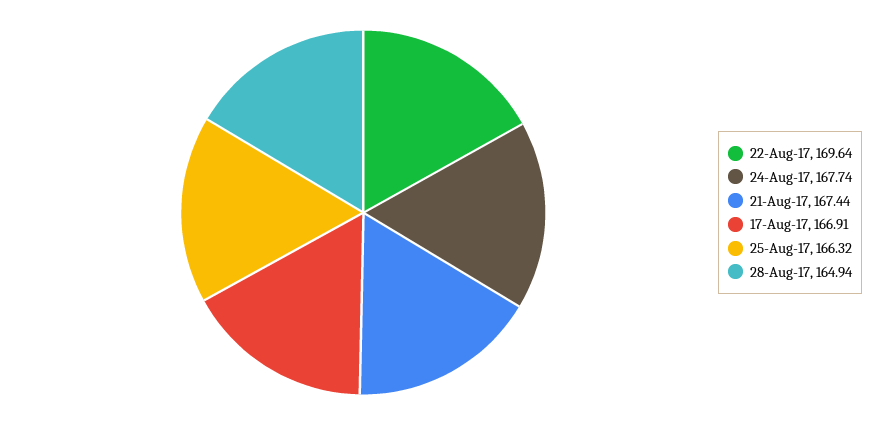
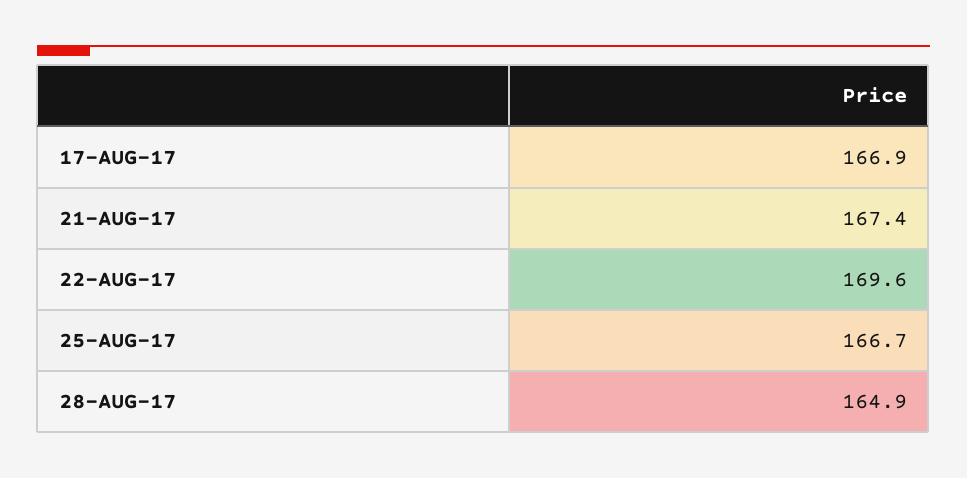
  {
    "22-Aug-17": 169.64,
-   "24-Aug-17": 167.74,
    "21-Aug-17": 167.44,
    "17-Aug-17": 166.91,
-   "25-Aug-17": 166.32,
+   "25-Aug-17": 166.7,
    "28-Aug-17": 164.94
  }

